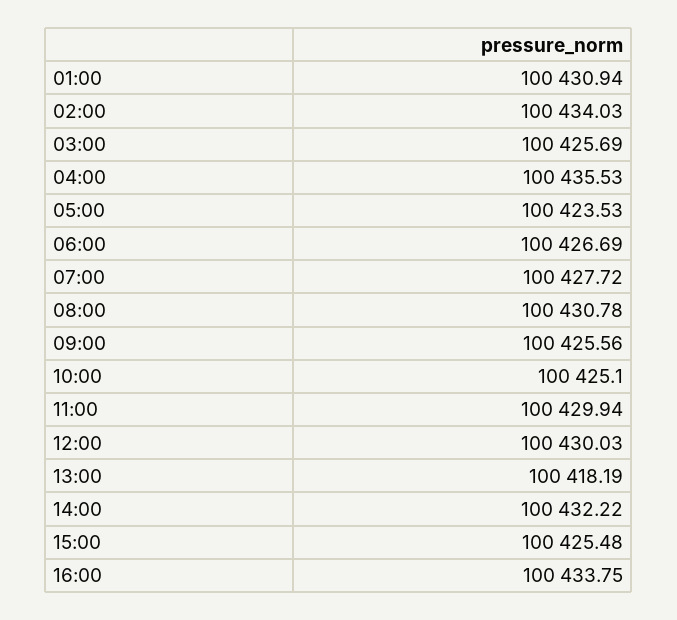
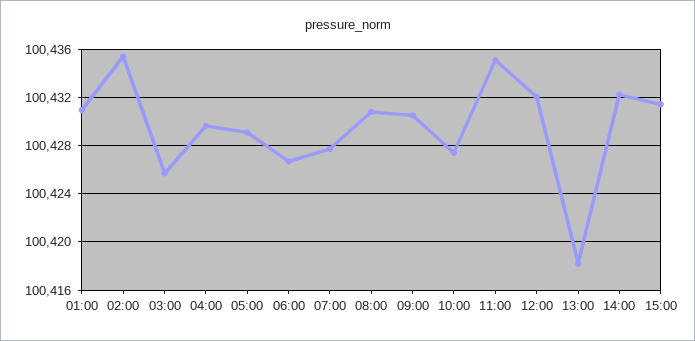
  {
    "01:00": 100430.94,
-   "02:00": 100434.03,
+   "02:00": 100435.5,
    "03:00": 100425.69,
-   "04:00": 100435.53,
+   "04:00": 100429.5,
-   "05:00": 100423.53,
+   "05:00": 100429,
    "06:00": 100426.69,
    "07:00": 100427.72,
    "08:00": 100430.78,
-   "09:00": 100425.56,
+   "09:00": 100430.5,
-   "10:00": 100425.1,
+   "10:00": 100427.5,
-   "11:00": 100429.94,
+   "11:00": 100435,
-   "12:00": 100430.03,
+   "12:00": 100432,
    "13:00": 100418.19,
    "14:00": 100432.22,
-   "15:00": 100425.48,
+   "15:00": 100431.5
-   "16:00": 100433.75
  }

